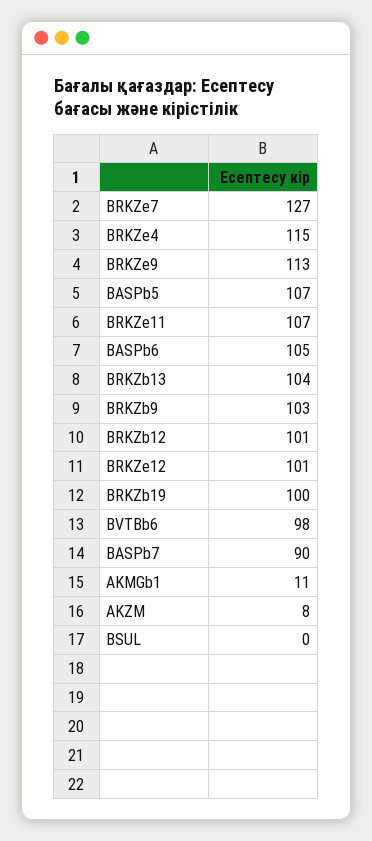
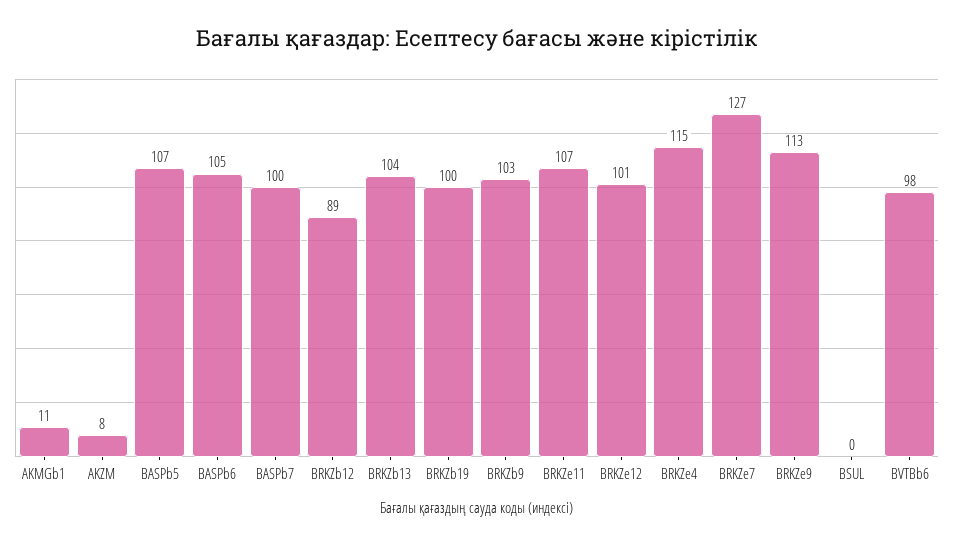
  {
    "BRKZe7": 127,
    "BRKZe4": 115,
    "BRKZe9": 113,
    "BASPb5": 107,
    "BRKZe11": 107,
    "BASPb6": 105,
    "BRKZb13": 104,
    "BRKZb9": 103,
-   "BRKZb12": 101,
+   "BRKZb12": 89,
    "BRKZe12": 101,
    "BRKZb19": 100,
    "BVTBb6": 98,
-   "BASPb7": 90,
+   "BASPb7": 100,
    "AKMGb1": 11,
    "AKZM": 8,
    "BSUL": 0
  }

